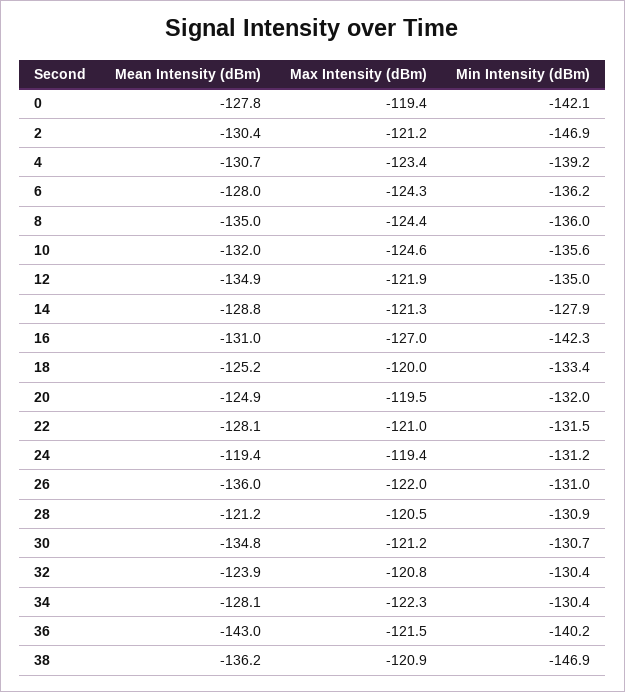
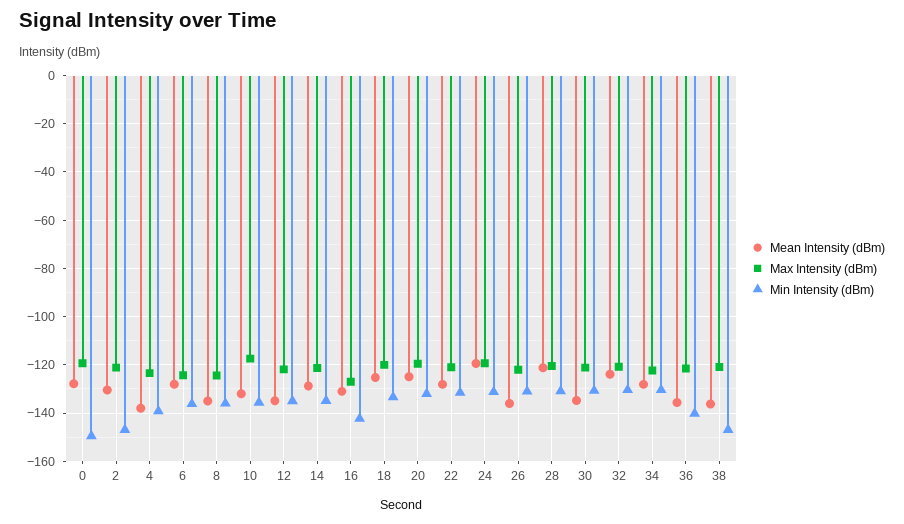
  {
    "Mean Intensity (dBm)": {
      "0": -127.8,
      "2": -130.4,
-     "4": -130.7,
+     "4": -137.5,
      "6": -128,
      "8": -135,
      "10": -132,
      "12": -134.9,
      "14": -128.8,
      "16": -131,
      "18": -125.2,
      "20": -124.9,
      "22": -128.1,
      "24": -119.4,
      "26": -136,
      "28": -121.2,
      "30": -134.8,
      "32": -123.9,
      "34": -128.1,
-     "36": -143,
+     "36": -135,
      "38": -136.2
    },
    "Max Intensity (dBm)": {
      "0": -119.4,
      "2": -121.2,
      "4": -123.4,
      "6": -124.3,
      "8": -124.4,
-     "10": -124.6,
+     "10": -117.5,
      "12": -121.9,
      "14": -121.3,
      "16": -127,
      "18": -120,
      "20": -119.5,
      "22": -121,
      "24": -119.4,
      "26": -122,
      "28": -120.5,
      "30": -121.2,
      "32": -120.8,
      "34": -122.3,
      "36": -121.5,
      "38": -120.9
    },
    "Min Intensity (dBm)": {
-     "0": -142.1,
+     "0": -150,
      "2": -146.9,
      "4": -139.2,
      "6": -136.2,
      "8": -136,
      "10": -135.6,
      "12": -135,
-     "14": -127.9,
+     "14": -135,
      "16": -142.3,
      "18": -133.4,
      "20": -132,
      "22": -131.5,
      "24": -131.2,
      "26": -131,
      "28": -130.9,
      "30": -130.7,
      "32": -130.4,
      "34": -130.4,
      "36": -140.2,
      "38": -146.9
    }
  }

